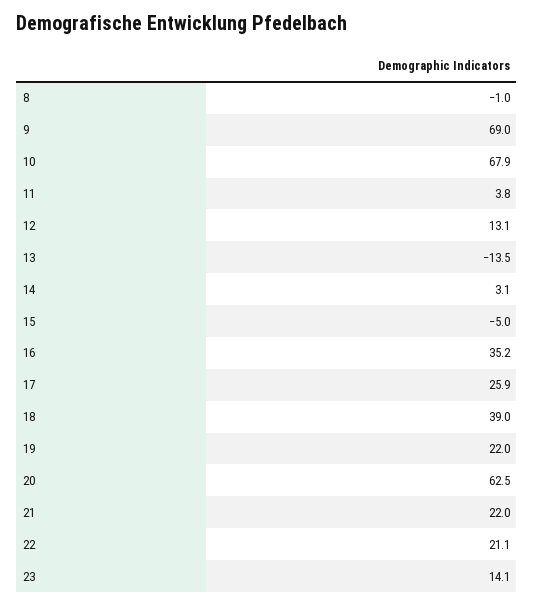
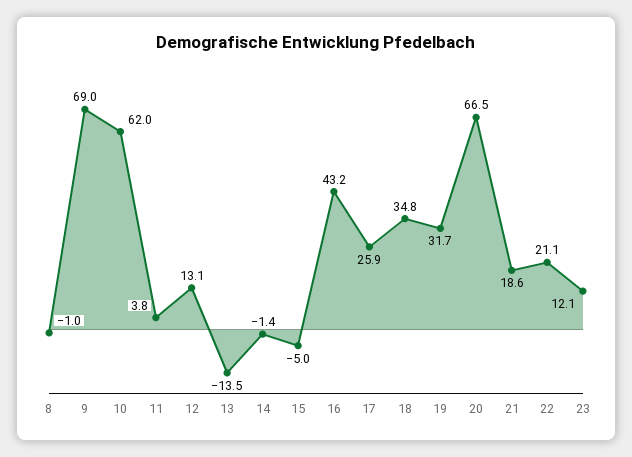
  {
    "8": -1,
    "9": 69,
-   "10": 67.9,
+   "10": 62,
    "11": 3.8,
    "12": 13.1,
    "13": -13.5,
-   "14": 3.1,
+   "14": -1.4,
    "15": -5,
-   "16": 35.2,
+   "16": 43.2,
    "17": 25.9,
-   "18": 39,
+   "18": 34.8,
-   "19": 22,
+   "19": 31.7,
-   "20": 62.5,
+   "20": 66.5,
-   "21": 22,
+   "21": 18.6,
    "22": 21.1,
-   "23": 14.1
+   "23": 12.1
  }

